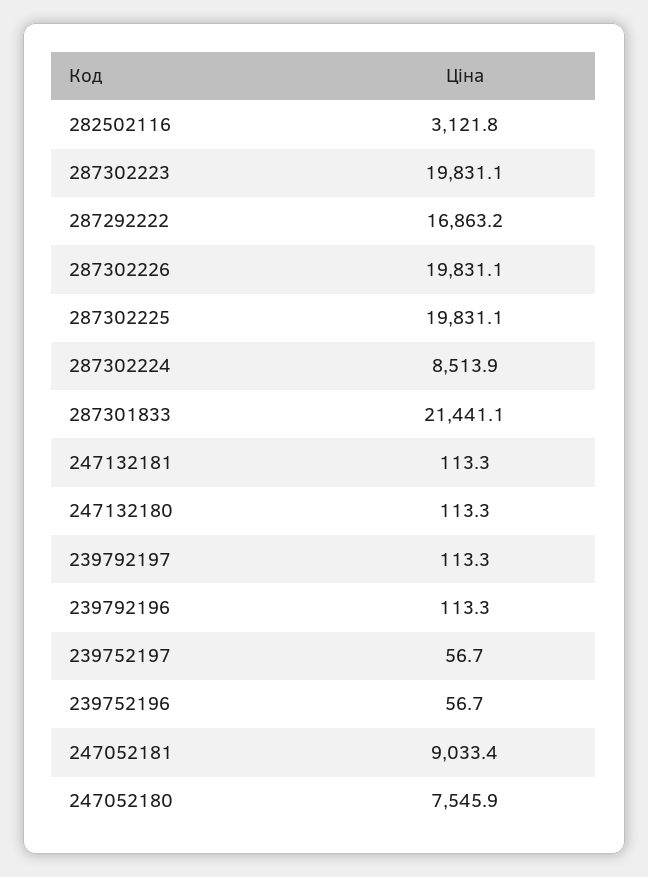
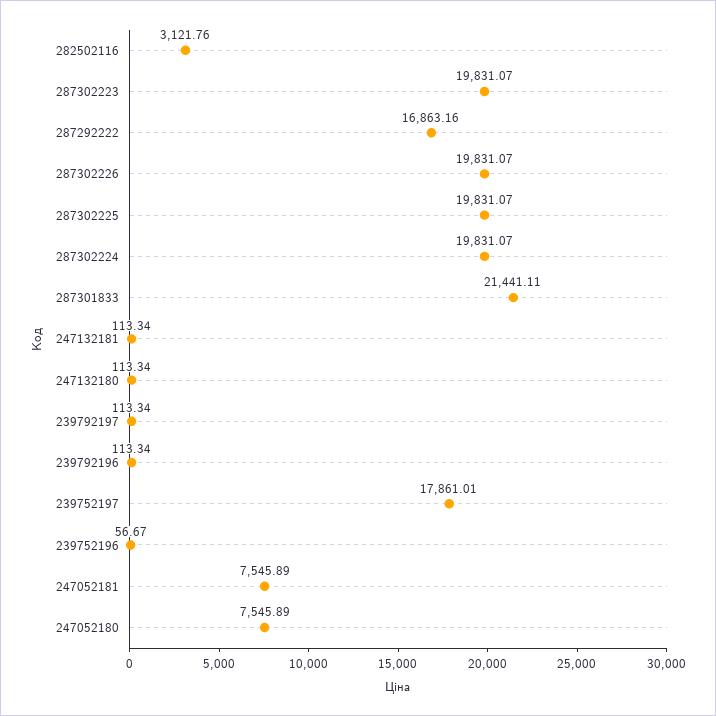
  {
    "282502116": 3121.76,
    "287302223": 19831.07,
    "287292222": 16863.16,
    "287302226": 19831.07,
    "287302225": 19831.07,
-   "287302224": 8513.9,
+   "287302224": 19831.07,
    "287301833": 21441.11,
    "247132181": 113.34,
    "247132180": 113.34,
    "239792197": 113.34,
    "239792196": 113.34,
-   "239752197": 56.7,
+   "239752197": 17861.01,
    "239752196": 56.67,
-   "247052181": 9033.4,
+   "247052181": 7545.89,
    "247052180": 7545.89
  }

